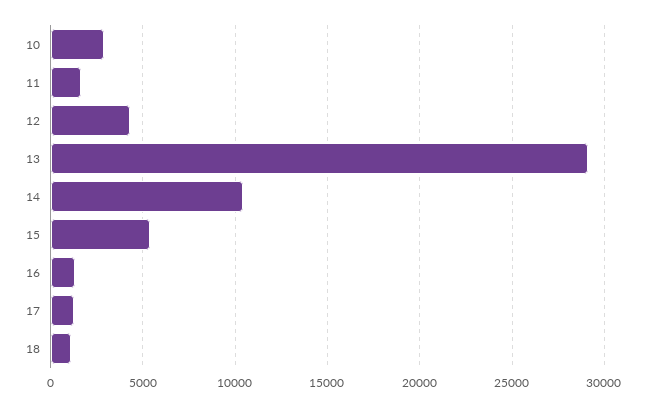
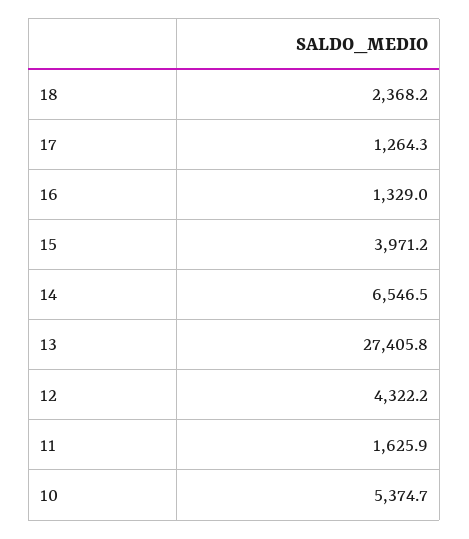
  {
-   "10": 3000,
+   "10": 5374.7,
    "11": 1625.9,
    "12": 4322.2,
-   "13": 29000,
+   "13": 27405.8,
-   "14": 10500,
+   "14": 6546.5,
-   "15": 5500,
+   "15": 3971.2,
    "16": 1329,
    "17": 1264.3,
-   "18": 1000
+   "18": 2368.2
  }

